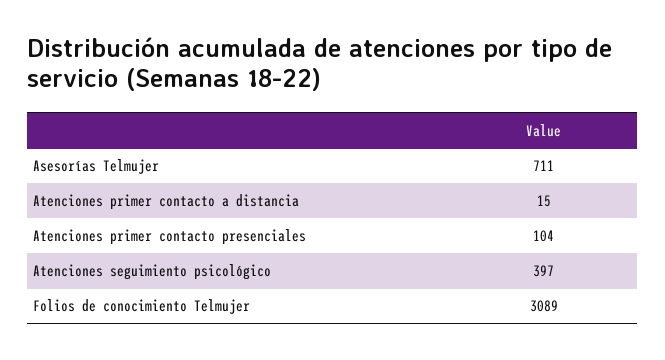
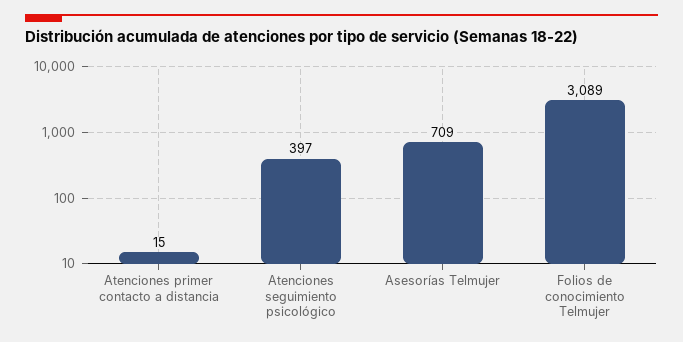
  {
-   "Asesorías Telmujer": 711,
+   "Asesorías Telmujer": 709,
    "Atenciones primer contacto a distancia": 15,
-   "Atenciones primer contacto presenciales": 104,
    "Atenciones seguimiento psicológico": 397,
    "Folios de conocimiento Telmujer": 3089
  }

